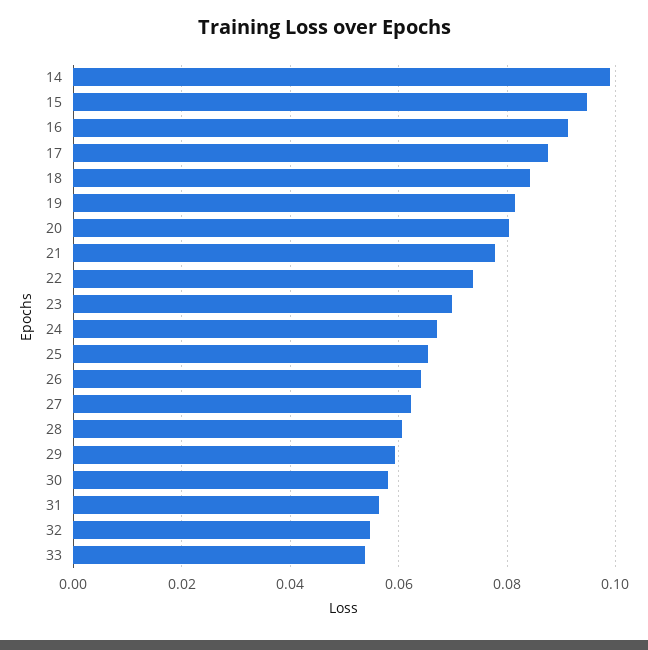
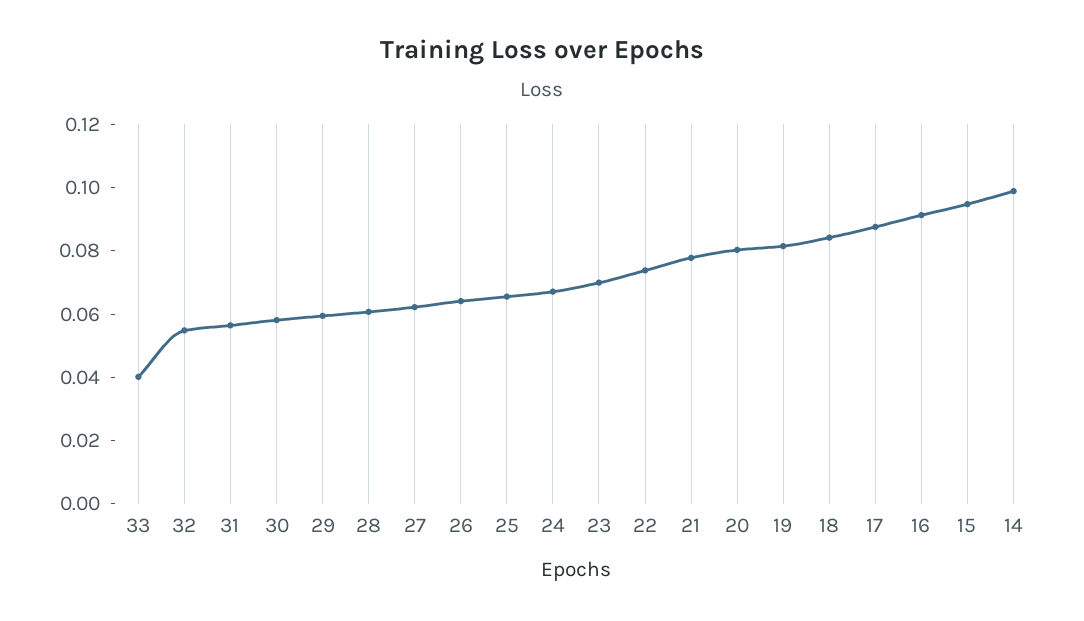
  {
    "14": 0.098,
    "15": 0.094,
    "16": 0.092,
    "17": 0.088,
    "18": 0.084,
    "19": 0.082,
    "20": 0.08,
    "21": 0.078,
    "22": 0.074,
    "23": 0.07,
    "24": 0.068,
    "25": 0.066,
    "26": 0.064,
    "27": 0.062,
    "28": 0.06,
    "29": 0.06,
    "30": 0.058,
    "31": 0.056,
    "32": 0.054,
-   "33": 0.054
+   "33": 0.04
  }

